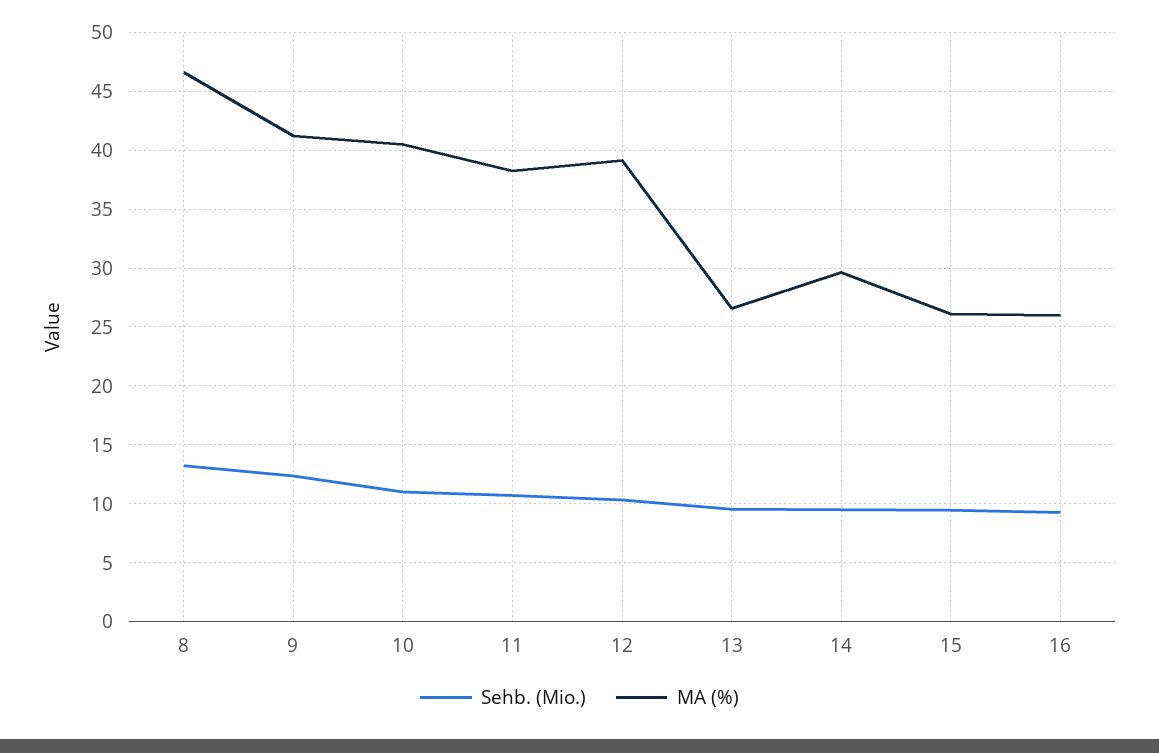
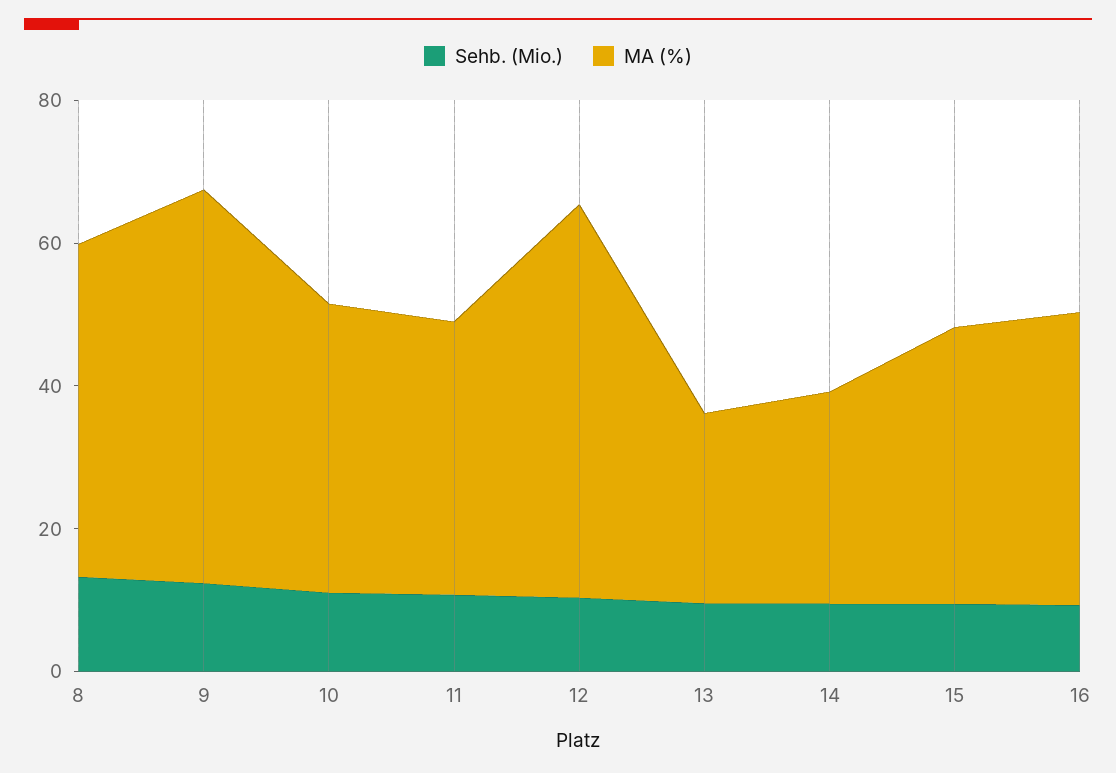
  {
    "Sehb. (Mio.)": {
      "8": 13,
      "9": 12,
      "10": 11,
      "11": 11,
      "12": 10,
      "13": 10,
      "14": 10,
      "15": 9,
      "16": 9
    },
    "MA (%)": {
      "8": 47,
-     "9": 41,
+     "9": 55,
      "10": 40,
      "11": 38,
-     "12": 39,
+     "12": 55,
      "13": 27,
      "14": 30,
-     "15": 26,
+     "15": 40,
-     "16": 26
+     "16": 40
    }
  }

